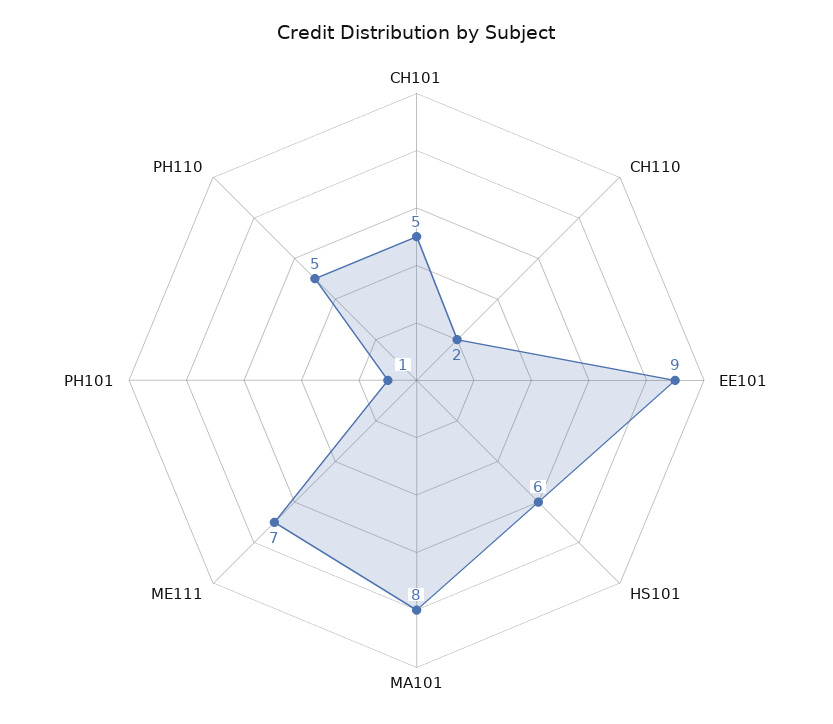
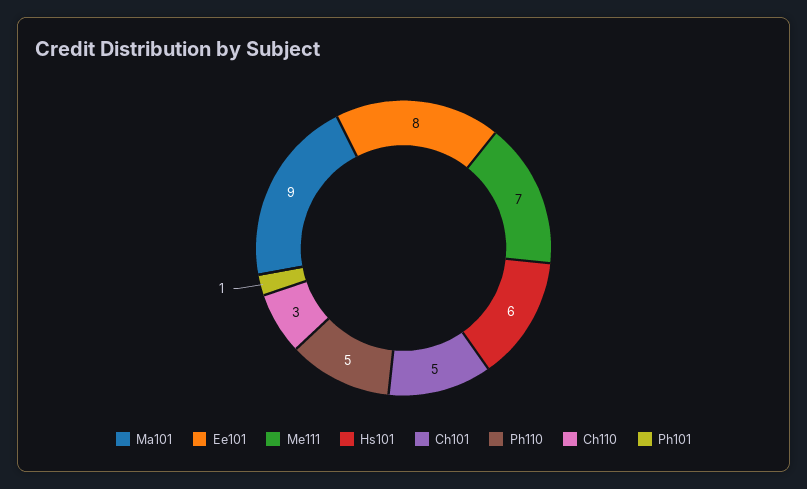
  {
    "CH101": 5,
-   "CH110": 2,
+   "CH110": 3,
-   "EE101": 9,
+   "EE101": 8,
    "HS101": 6,
-   "MA101": 8,
+   "MA101": 9,
    "ME111": 7,
    "PH101": 1,
    "PH110": 5
  }

